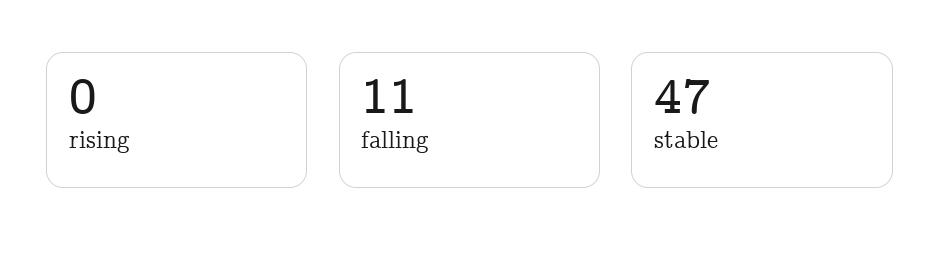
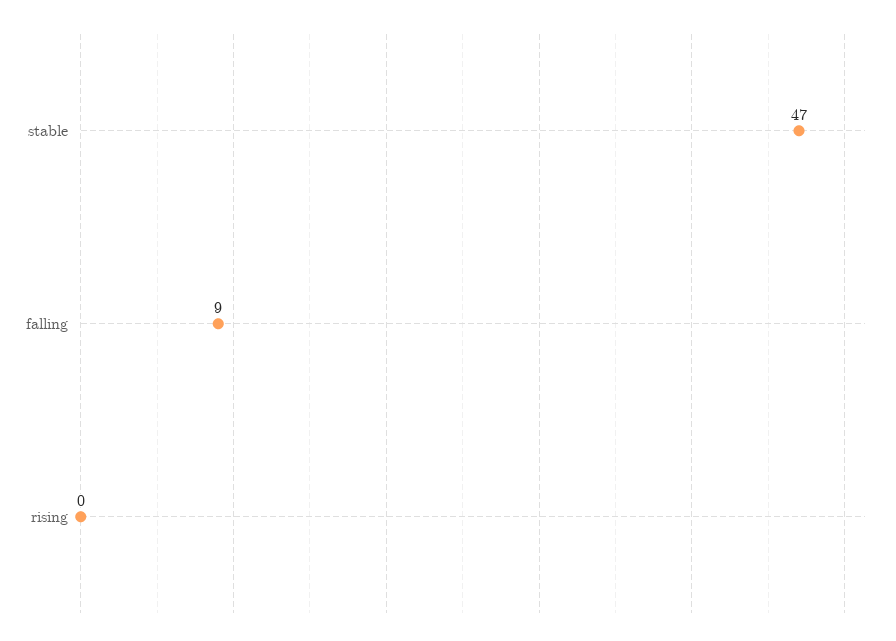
  {
    "rising": 0,
-   "falling": 11,
+   "falling": 9,
    "stable": 47
  }

